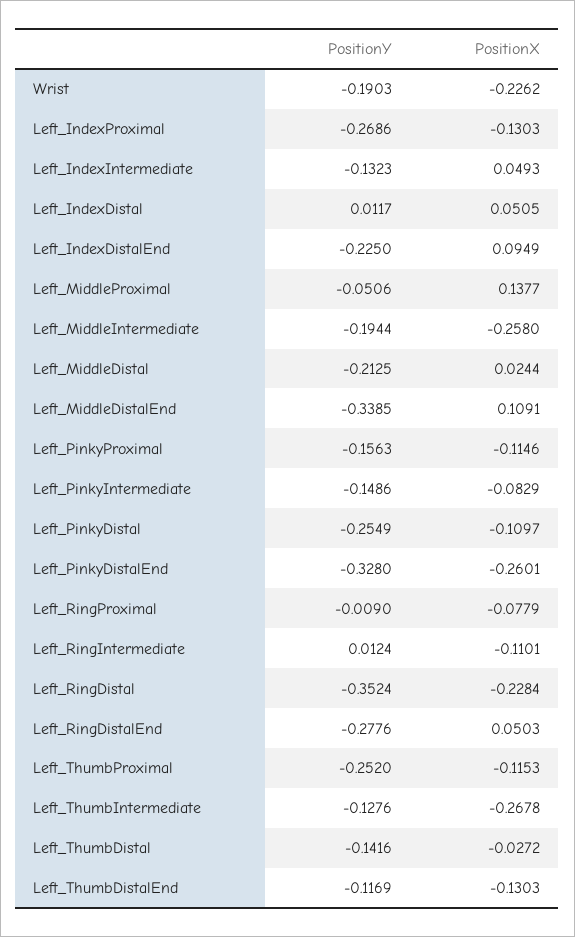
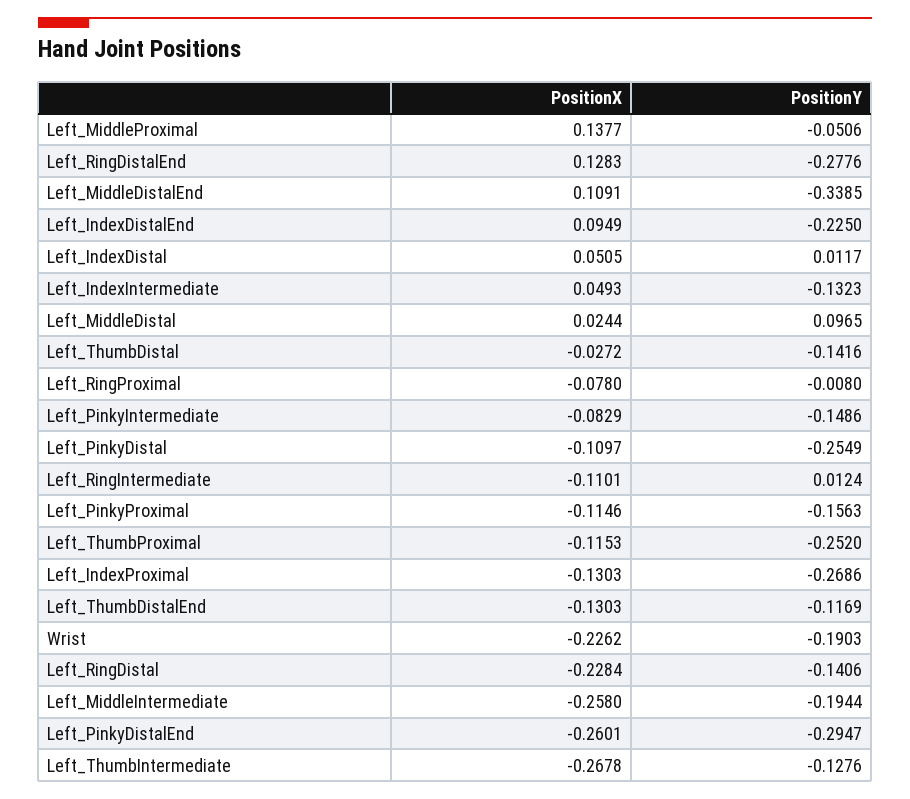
  {
    "PositionY": {
      "Wrist": -0.1903,
      "Left_IndexProximal": -0.2686,
      "Left_IndexIntermediate": -0.1323,
      "Left_IndexDistal": 0.0117,
      "Left_IndexDistalEnd": -0.225,
      "Left_MiddleProximal": -0.0506,
      "Left_MiddleIntermediate": -0.1944,
-     "Left_MiddleDistal": -0.2125,
+     "Left_MiddleDistal": 0.0965,
      "Left_MiddleDistalEnd": -0.3385,
      "Left_PinkyProximal": -0.1563,
      "Left_PinkyIntermediate": -0.1486,
      "Left_PinkyDistal": -0.2549,
-     "Left_PinkyDistalEnd": -0.328,
+     "Left_PinkyDistalEnd": -0.2947,
-     "Left_RingProximal": -0.009,
+     "Left_RingProximal": -0.008,
      "Left_RingIntermediate": 0.0124,
-     "Left_RingDistal": -0.3524,
+     "Left_RingDistal": -0.1406,
      "Left_RingDistalEnd": -0.2776,
      "Left_ThumbProximal": -0.252,
      "Left_ThumbIntermediate": -0.1276,
      "Left_ThumbDistal": -0.1416,
      "Left_ThumbDistalEnd": -0.1169
    },
    "PositionX": {
      "Wrist": -0.2262,
      "Left_IndexProximal": -0.1303,
      "Left_IndexIntermediate": 0.0493,
      "Left_IndexDistal": 0.0505,
      "Left_IndexDistalEnd": 0.0949,
      "Left_MiddleProximal": 0.1377,
      "Left_MiddleIntermediate": -0.258,
      "Left_MiddleDistal": 0.0244,
      "Left_MiddleDistalEnd": 0.1091,
      "Left_PinkyProximal": -0.1146,
      "Left_PinkyIntermediate": -0.0829,
      "Left_PinkyDistal": -0.1097,
      "Left_PinkyDistalEnd": -0.2601,
-     "Left_RingProximal": -0.0779,
+     "Left_RingProximal": -0.078,
      "Left_RingIntermediate": -0.1101,
      "Left_RingDistal": -0.2284,
-     "Left_RingDistalEnd": 0.0503,
+     "Left_RingDistalEnd": 0.1283,
      "Left_ThumbProximal": -0.1153,
      "Left_ThumbIntermediate": -0.2678,
      "Left_ThumbDistal": -0.0272,
      "Left_ThumbDistalEnd": -0.1303
    }
  }

